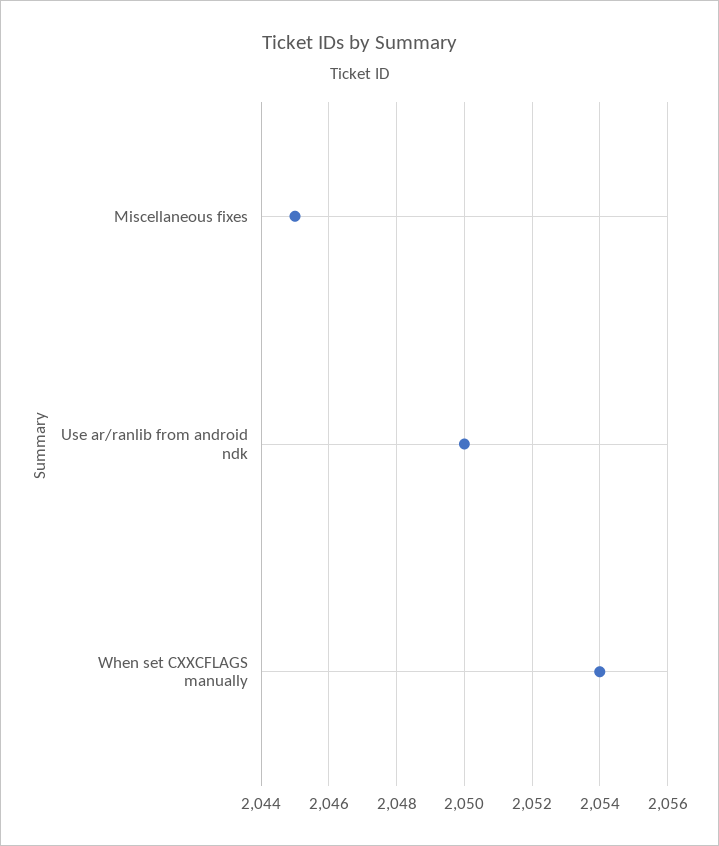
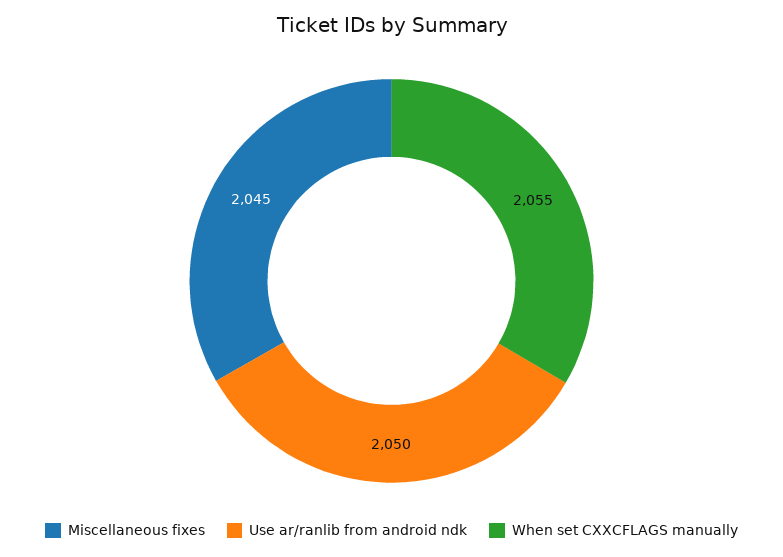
  {
    "Miscellaneous fixes": 2045,
    "Use ar/ranlib from android ndk": 2050,
-   "When set CXXCFLAGS manually": 2054
+   "When set CXXCFLAGS manually": 2055
  }

